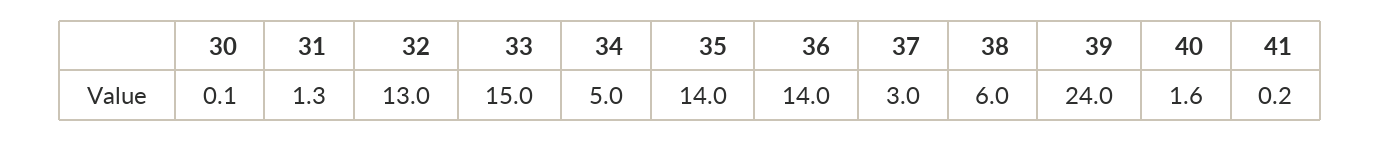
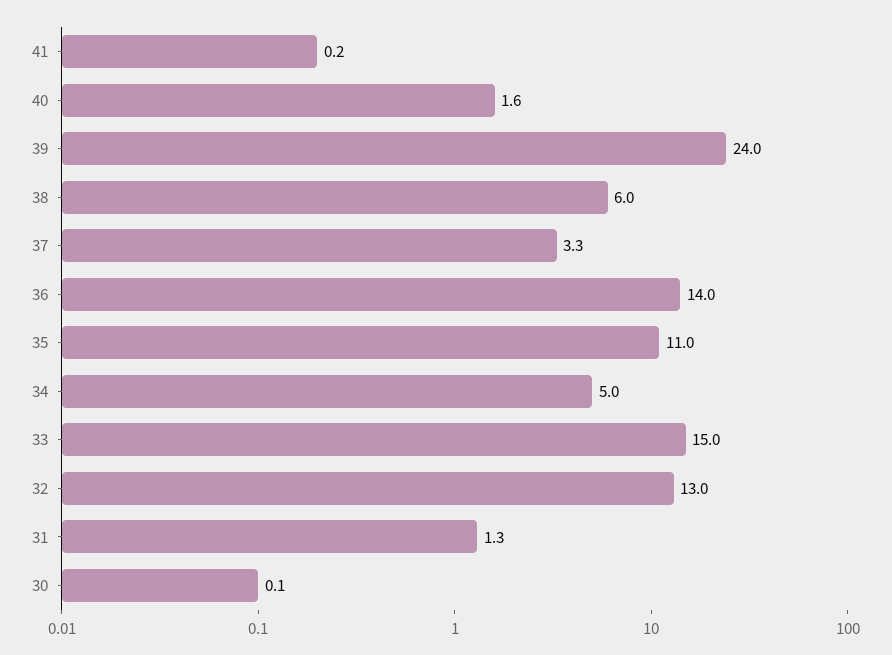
  {
    "30": 0.1,
    "31": 1.3,
    "32": 13,
    "33": 15,
    "34": 5,
-   "35": 14,
+   "35": 11,
    "36": 14,
-   "37": 3,
+   "37": 3.3,
    "38": 6,
    "39": 24,
    "40": 1.6,
    "41": 0.2
  }

